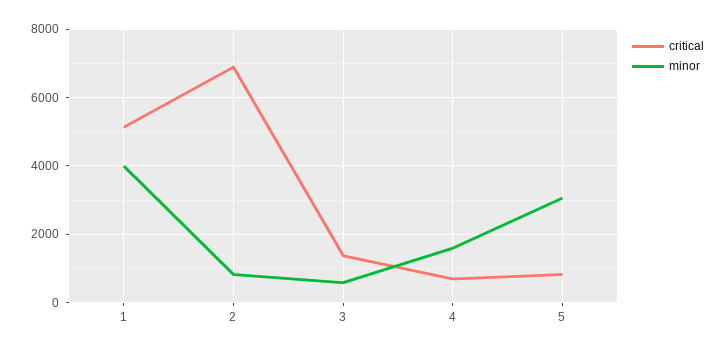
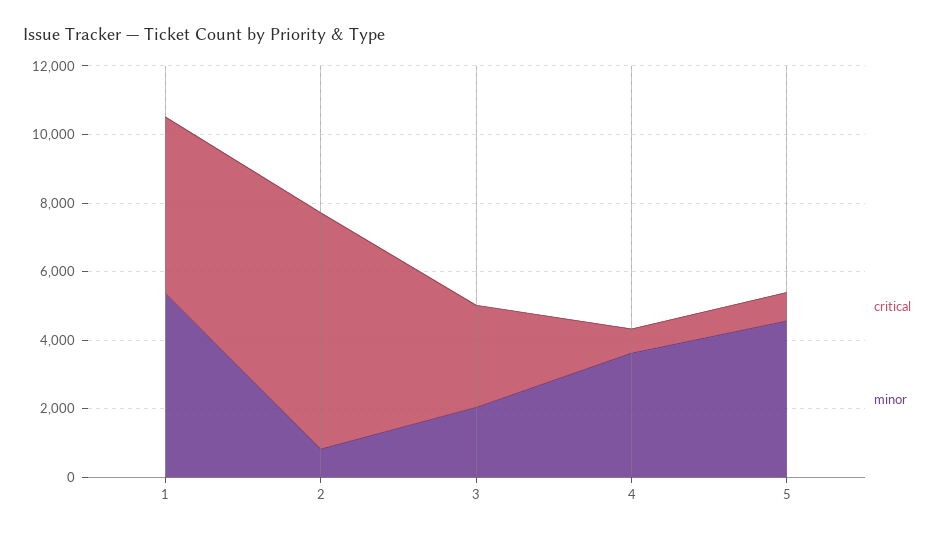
  {
    "critical": {
      "1": 5200,
      "2": 6800,
-     "3": 1400,
+     "3": 3000,
      "4": 600,
      "5": 800
    },
    "minor": {
-     "1": 4000,
+     "1": 5500,
      "2": 800,
-     "3": 600,
+     "3": 2000,
-     "4": 1600,
+     "4": 3500,
-     "5": 3000
+     "5": 4500
    }
  }

